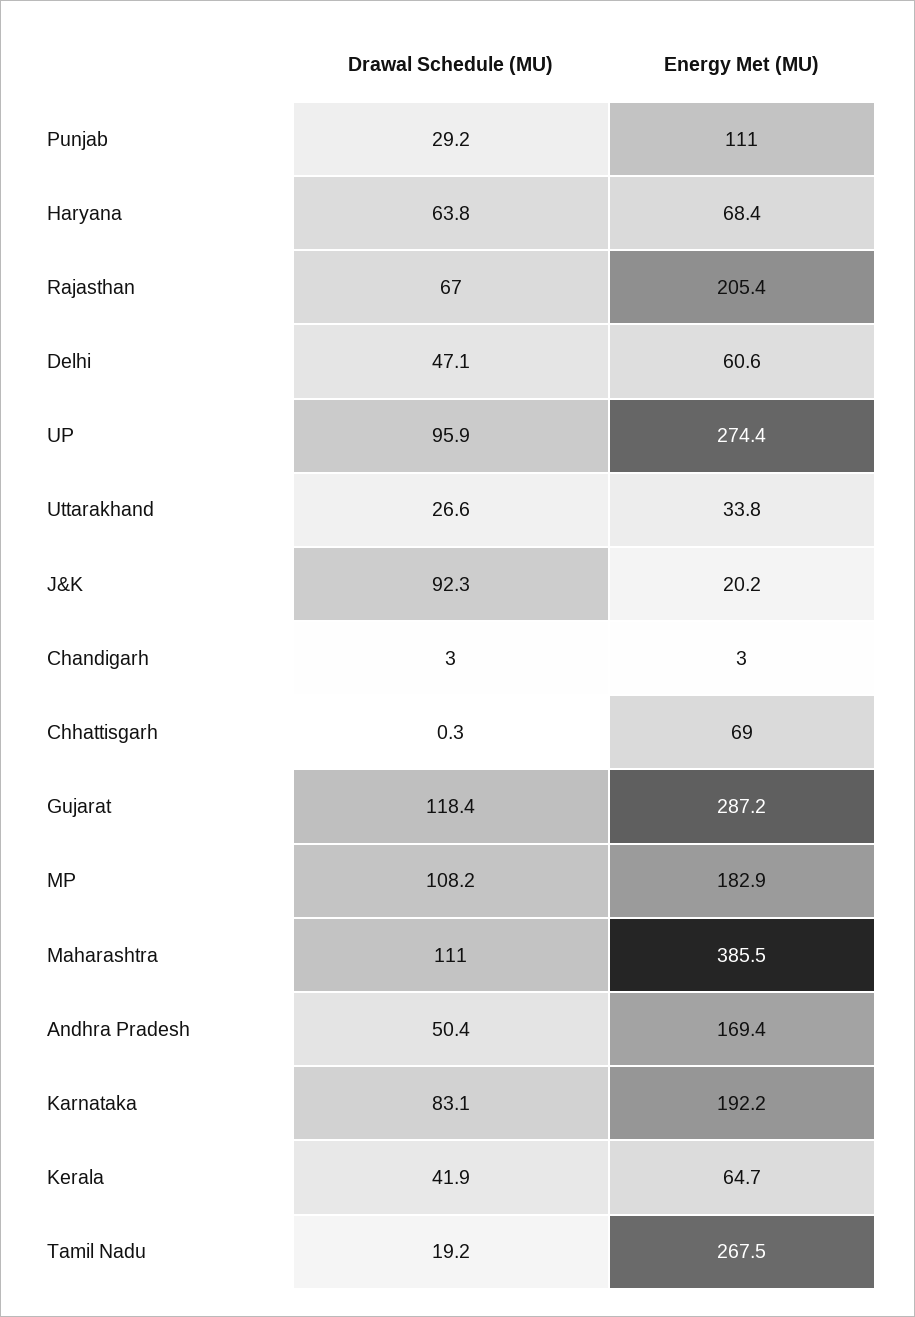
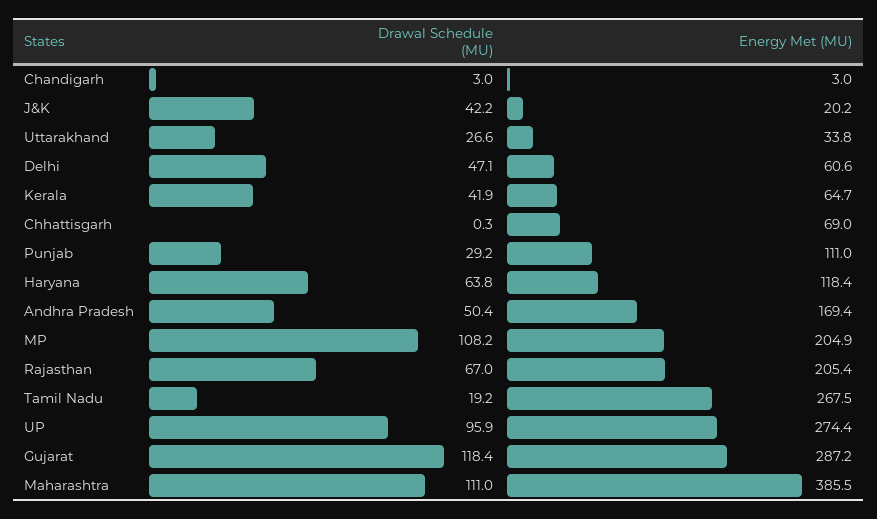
  {
    "Drawal Schedule (MU)": {
      "Punjab": 29.2,
      "Haryana": 63.8,
      "Rajasthan": 67,
      "Delhi": 47.1,
      "UP": 95.9,
      "Uttarakhand": 26.6,
-     "J&K": 92.3,
+     "J&K": 42.2,
      "Chandigarh": 3,
      "Chhattisgarh": 0.3,
      "Gujarat": 118.4,
      "MP": 108.2,
      "Maharashtra": 111,
      "Andhra Pradesh": 50.4,
-     "Karnataka": 83.1,
      "Kerala": 41.9,
      "Tamil Nadu": 19.2
    },
    "Energy Met (MU)": {
      "Punjab": 111,
-     "Haryana": 68.4,
+     "Haryana": 118.4,
      "Rajasthan": 205.4,
      "Delhi": 60.6,
      "UP": 274.4,
      "Uttarakhand": 33.8,
      "J&K": 20.2,
      "Chandigarh": 3,
      "Chhattisgarh": 69,
      "Gujarat": 287.2,
-     "MP": 182.9,
+     "MP": 204.9,
      "Maharashtra": 385.5,
      "Andhra Pradesh": 169.4,
-     "Karnataka": 192.2,
      "Kerala": 64.7,
      "Tamil Nadu": 267.5
    }
  }

